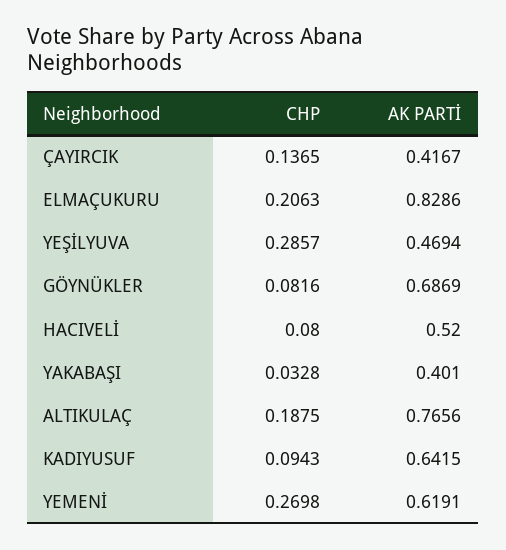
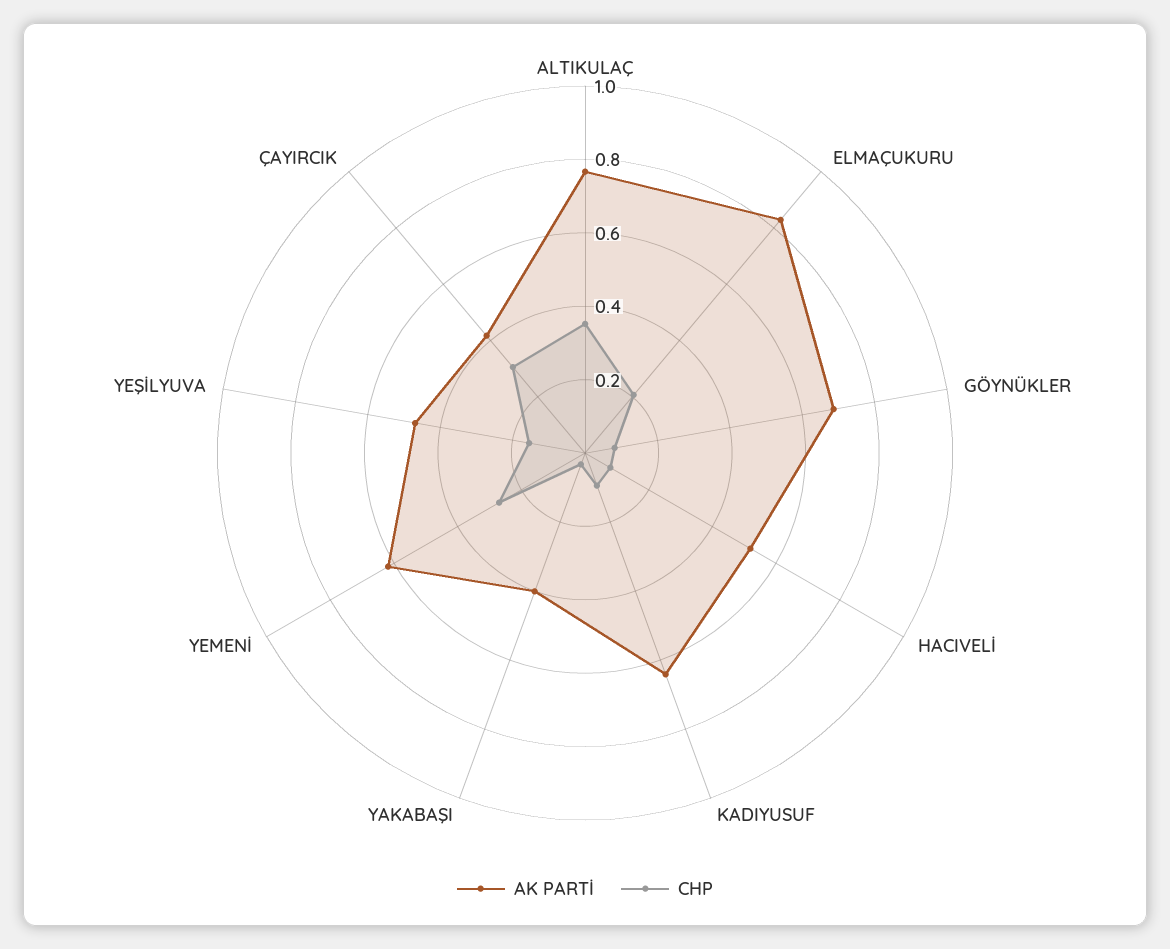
  {
    "CHP": {
-     "ÇAYIRCIK": 0.1365,
+     "ÇAYIRCIK": 0.3,
      "ELMAÇUKURU": 0.2063,
-     "YEŞİLYUVA": 0.2857,
+     "YEŞİLYUVA": 0.15,
      "GÖYNÜKLER": 0.0816,
      "HACIVELİ": 0.08,
      "YAKABAŞI": 0.0328,
-     "ALTIKULAÇ": 0.1875,
+     "ALTIKULAÇ": 0.35,
      "KADIYUSUF": 0.0943,
      "YEMENİ": 0.2698
    },
    "AK PARTİ": {
      "ÇAYIRCIK": 0.4167,
      "ELMAÇUKURU": 0.8286,
      "YEŞİLYUVA": 0.4694,
      "GÖYNÜKLER": 0.6869,
      "HACIVELİ": 0.52,
      "YAKABAŞI": 0.401,
      "ALTIKULAÇ": 0.7656,
      "KADIYUSUF": 0.6415,
      "YEMENİ": 0.6191
    }
  }

